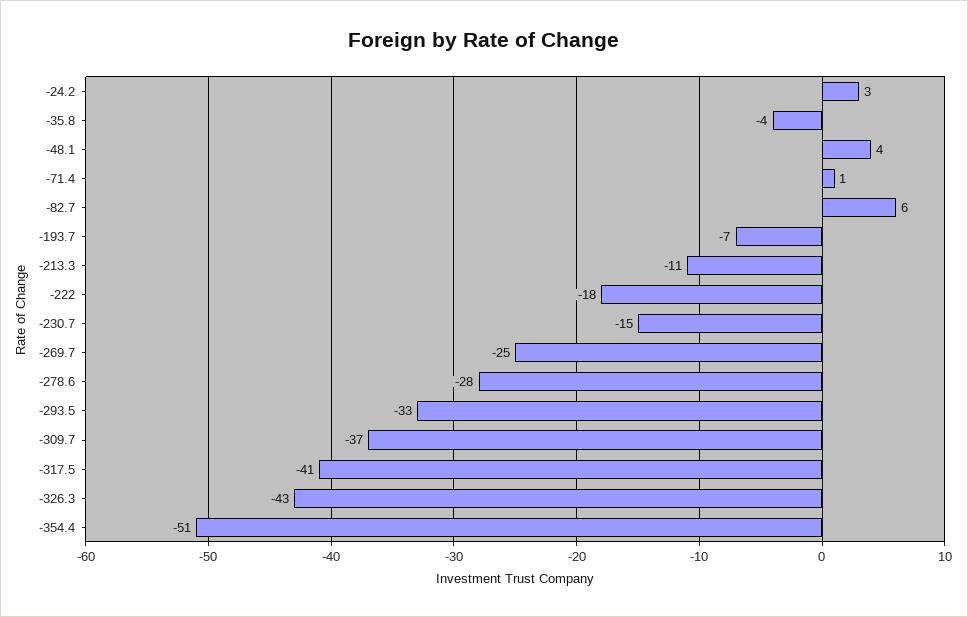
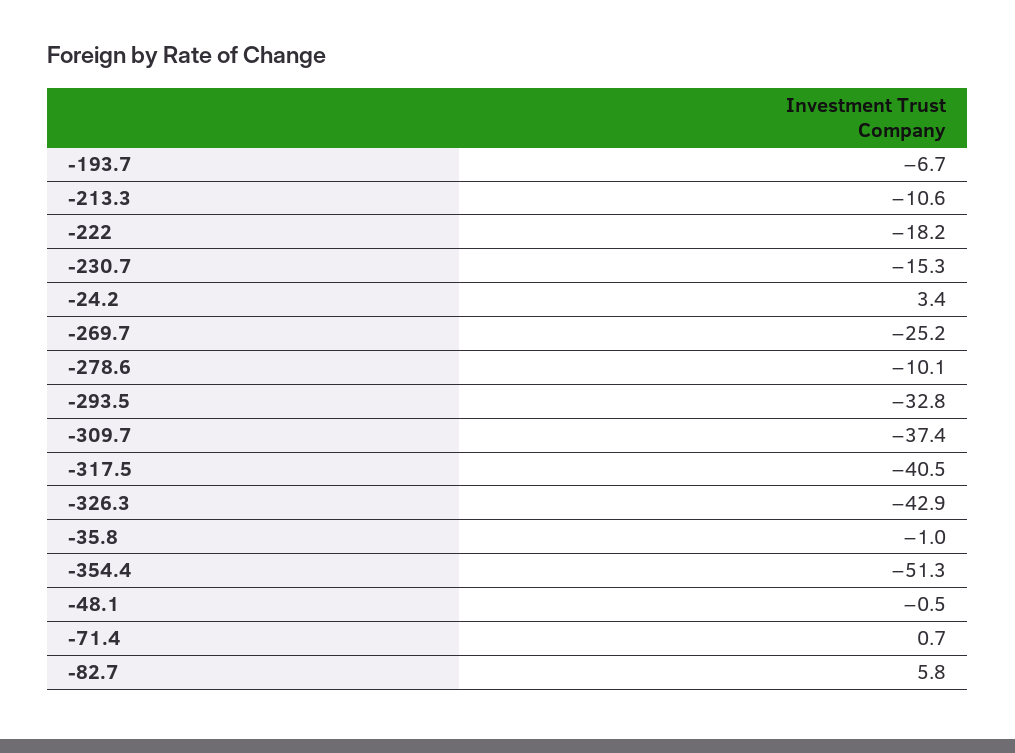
  {
    "-24.2": 3.4,
-   "-35.8": -4,
+   "-35.8": -1,
-   "-48.1": 4,
+   "-48.1": -0.5,
    "-71.4": 0.7,
    "-82.7": 5.8,
    "-193.7": -6.7,
    "-213.3": -10.6,
    "-222": -18.2,
    "-230.7": -15.3,
    "-269.7": -25.2,
-   "-278.6": -28,
+   "-278.6": -10.1,
    "-293.5": -32.8,
    "-309.7": -37.4,
    "-317.5": -40.5,
    "-326.3": -42.9,
    "-354.4": -51.3
  }

